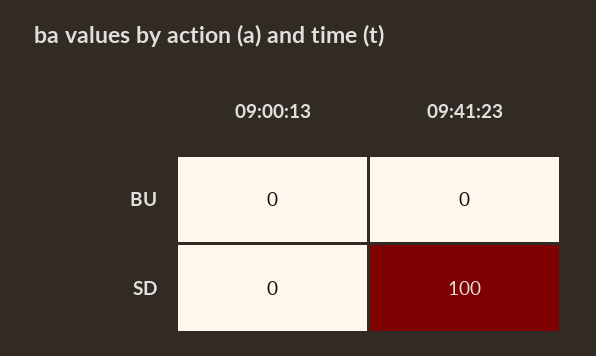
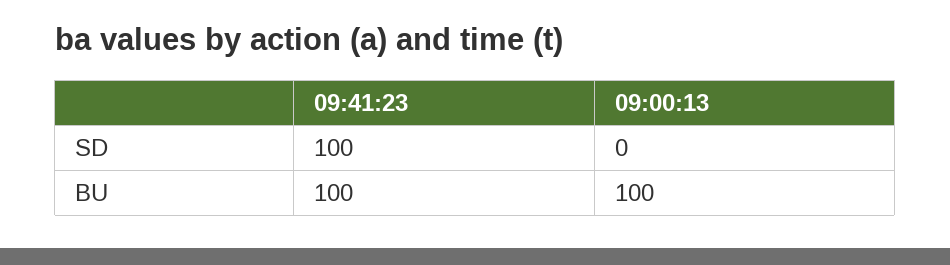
  {
    "09:00:13": {
-     "BU": 0,
+     "BU": 100,
      "SD": 0
    },
    "09:41:23": {
-     "BU": 0,
+     "BU": 100,
      "SD": 100
    }
  }

